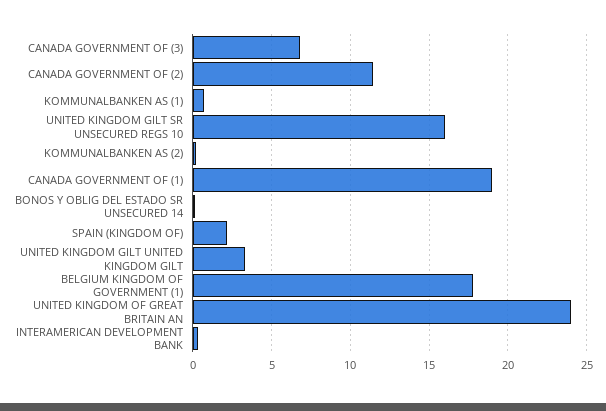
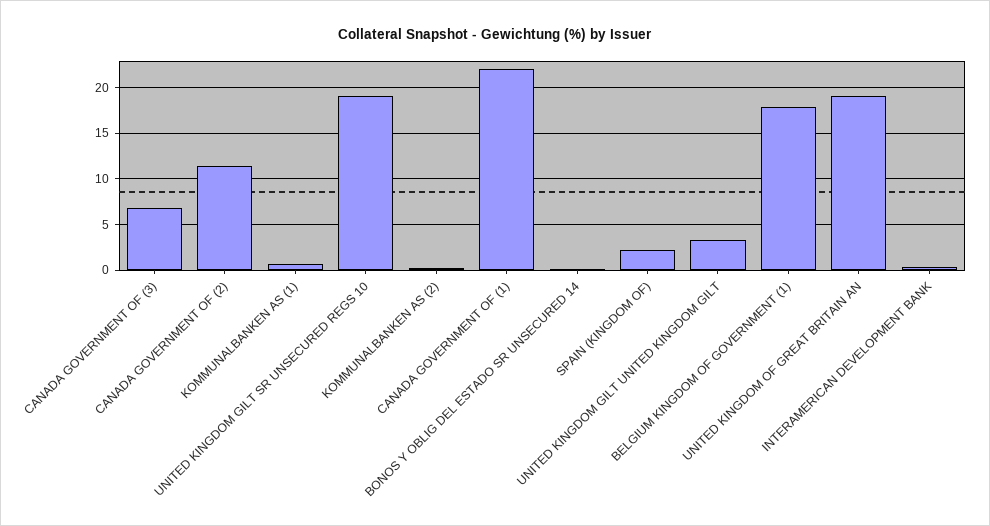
  {
    "CANADA GOVERNMENT OF (3)": 7,
    "CANADA GOVERNMENT OF (2)": 11.5,
    "KOMMUNALBANKEN AS (1)": 0.5,
-   "UNITED KINGDOM GILT SR UNSECURED REGS 10": 16,
+   "UNITED KINGDOM GILT SR UNSECURED REGS 10": 19,
    "KOMMUNALBANKEN AS (2)": 0,
-   "CANADA GOVERNMENT OF (1)": 19,
+   "CANADA GOVERNMENT OF (1)": 22,
    "BONOS Y OBLIG DEL ESTADO SR UNSECURED 14": 0,
    "SPAIN (KINGDOM OF)": 2,
    "UNITED KINGDOM GILT UNITED KINGDOM GILT": 3.5,
    "BELGIUM KINGDOM OF GOVERNMENT (1)": 18,
-   "UNITED KINGDOM OF GREAT BRITAIN AN": 24,
+   "UNITED KINGDOM OF GREAT BRITAIN AN": 19,
    "INTERAMERICAN DEVELOPMENT BANK": 0.5
  }

